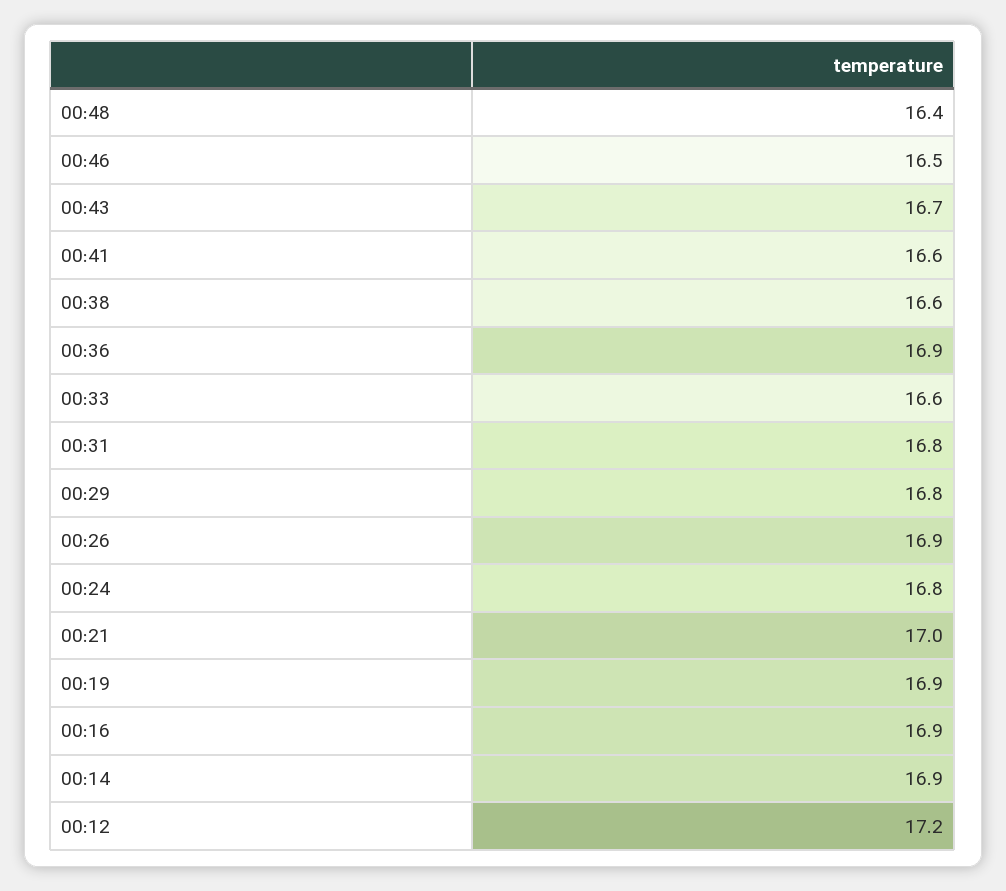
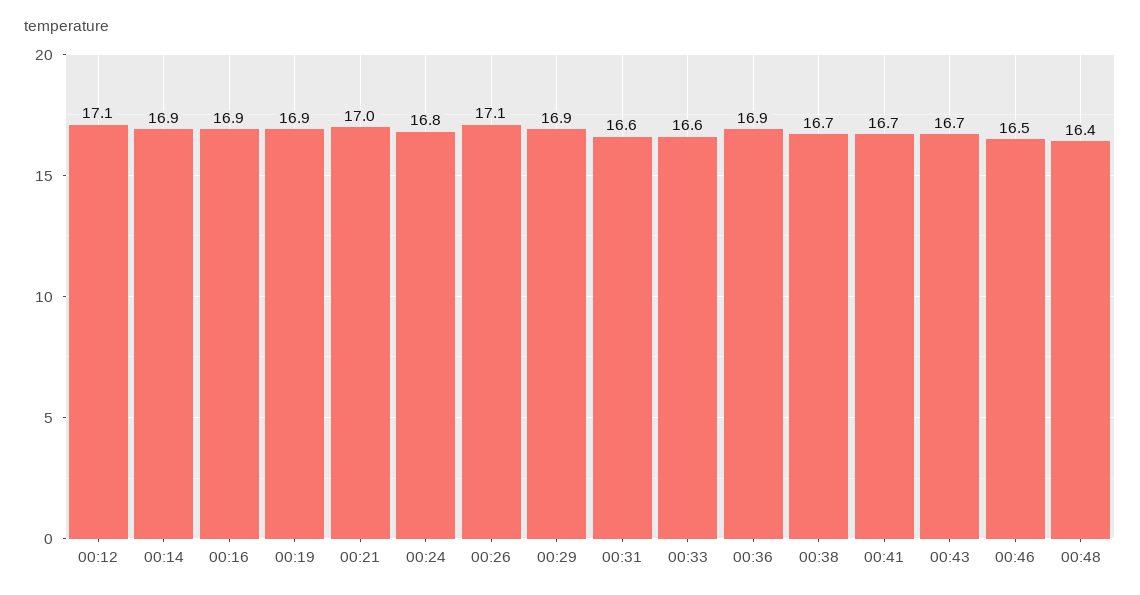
  {
    "00:48": 16.4,
    "00:46": 16.5,
    "00:43": 16.7,
-   "00:41": 16.6,
+   "00:41": 16.7,
-   "00:38": 16.6,
+   "00:38": 16.7,
    "00:36": 16.9,
    "00:33": 16.6,
-   "00:31": 16.8,
+   "00:31": 16.6,
-   "00:29": 16.8,
+   "00:29": 16.9,
-   "00:26": 16.9,
+   "00:26": 17.1,
    "00:24": 16.8,
    "00:21": 17,
    "00:19": 16.9,
    "00:16": 16.9,
    "00:14": 16.9,
-   "00:12": 17.2
+   "00:12": 17.1
  }

